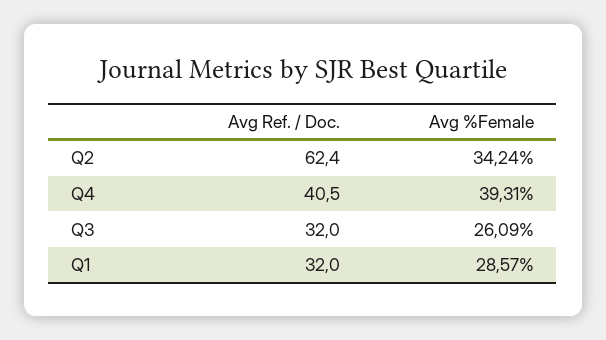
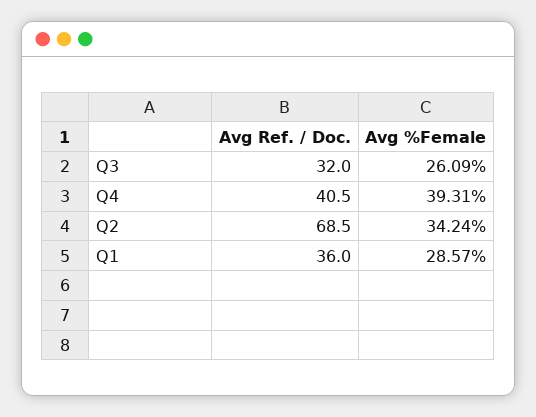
  {
    "Avg Ref. / Doc.": {
-     "Q2": 62.4,
+     "Q2": 68.5,
      "Q4": 40.5,
      "Q3": 32,
-     "Q1": 32
+     "Q1": 36
    },
    "Avg %Female": {
      "Q2": 34.24,
      "Q4": 39.31,
      "Q3": 26.09,
      "Q1": 28.57
    }
  }

